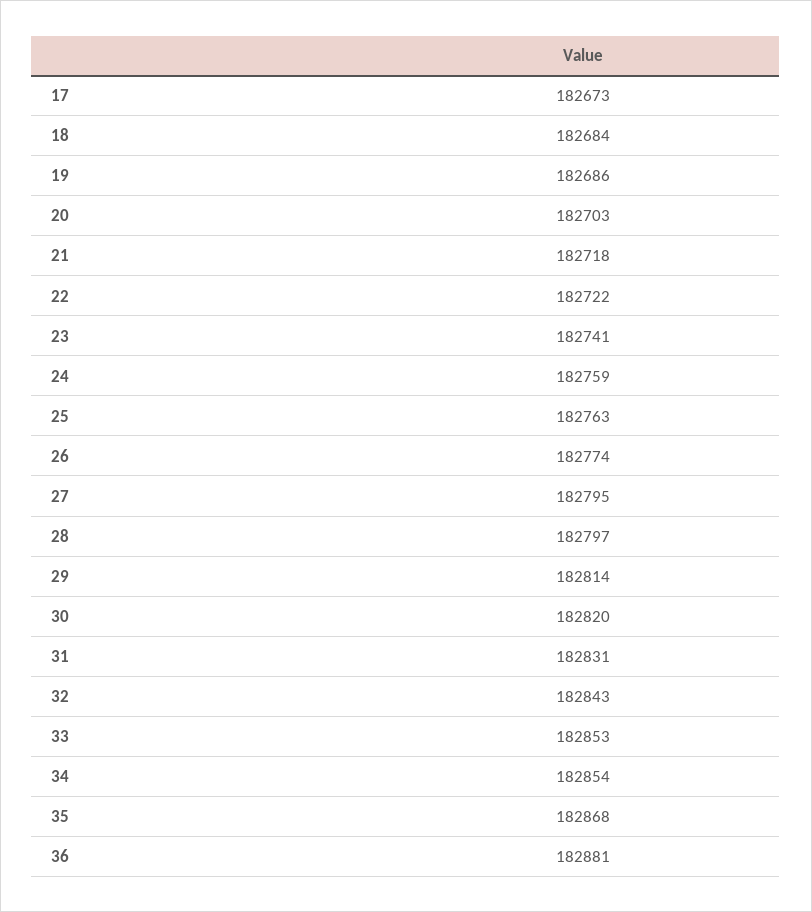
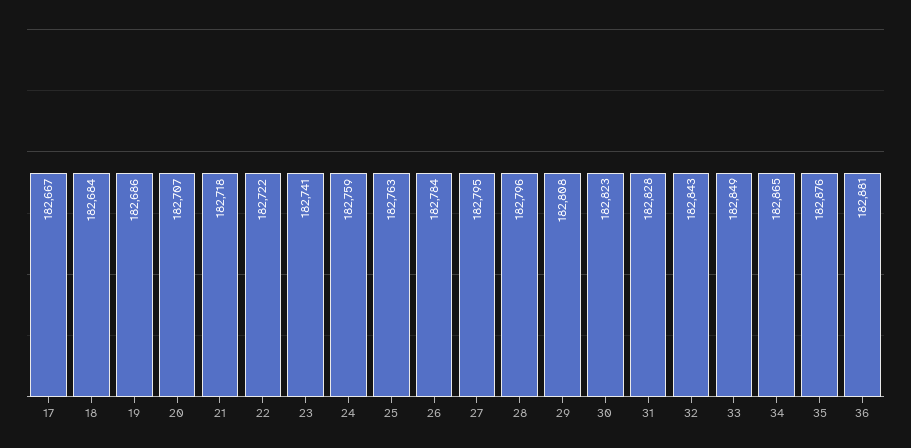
  {
-   "17": 182673,
+   "17": 182667,
    "18": 182684,
    "19": 182686,
-   "20": 182703,
+   "20": 182707,
    "21": 182718,
    "22": 182722,
    "23": 182741,
    "24": 182759,
    "25": 182763,
-   "26": 182774,
+   "26": 182784,
    "27": 182795,
-   "28": 182797,
+   "28": 182796,
-   "29": 182814,
+   "29": 182808,
-   "30": 182820,
+   "30": 182823,
-   "31": 182831,
+   "31": 182828,
    "32": 182843,
-   "33": 182853,
+   "33": 182849,
-   "34": 182854,
+   "34": 182865,
-   "35": 182868,
+   "35": 182876,
    "36": 182881
  }

